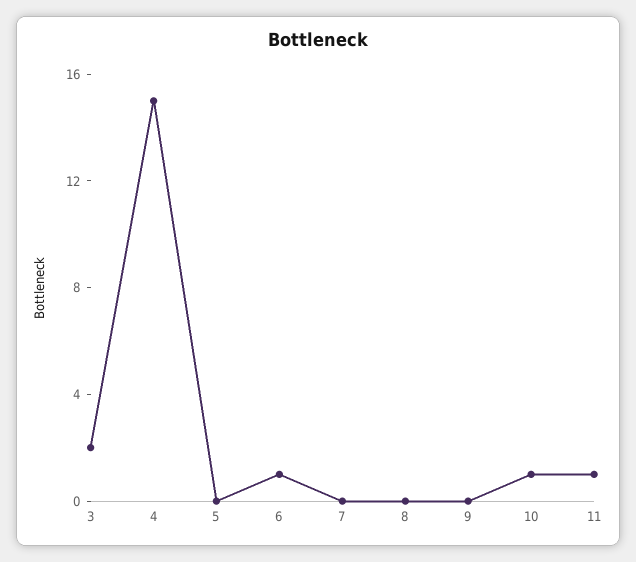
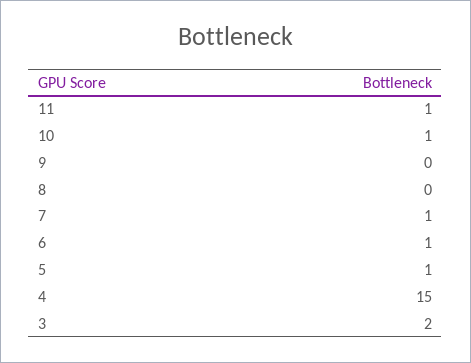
  {
    "3": 2,
    "4": 15,
-   "5": 0,
+   "5": 1,
    "6": 1,
-   "7": 0,
+   "7": 1,
    "8": 0,
    "9": 0,
    "10": 1,
    "11": 1
  }

